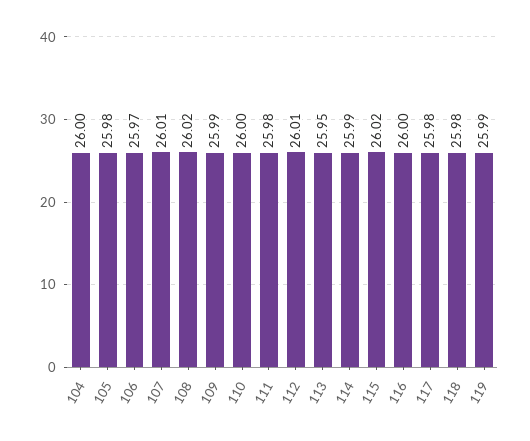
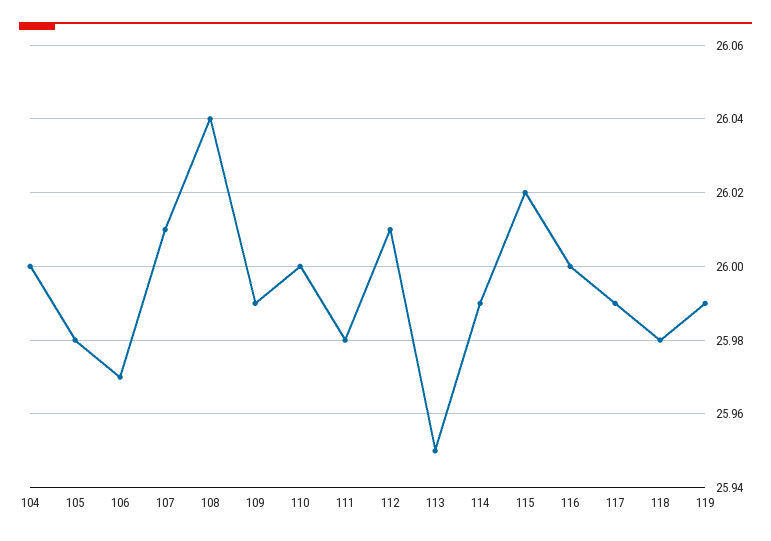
  {
    "104": 26,
    "105": 25.98,
    "106": 25.97,
    "107": 26.01,
-   "108": 26.02,
+   "108": 26.04,
    "109": 25.99,
    "110": 26,
    "111": 25.98,
    "112": 26.01,
    "113": 25.95,
    "114": 25.99,
    "115": 26.02,
    "116": 26,
-   "117": 25.98,
+   "117": 25.99,
    "118": 25.98,
    "119": 25.99
  }

